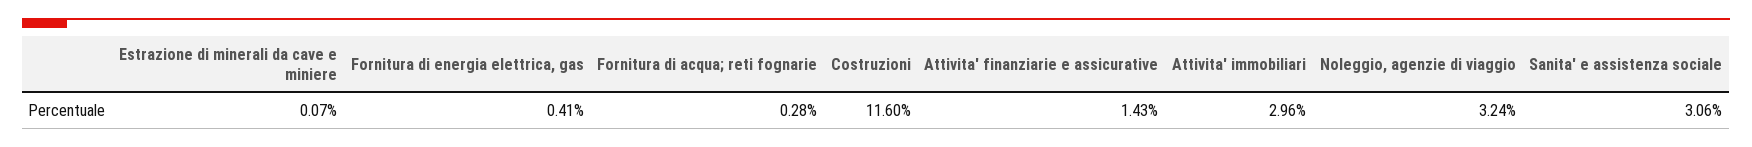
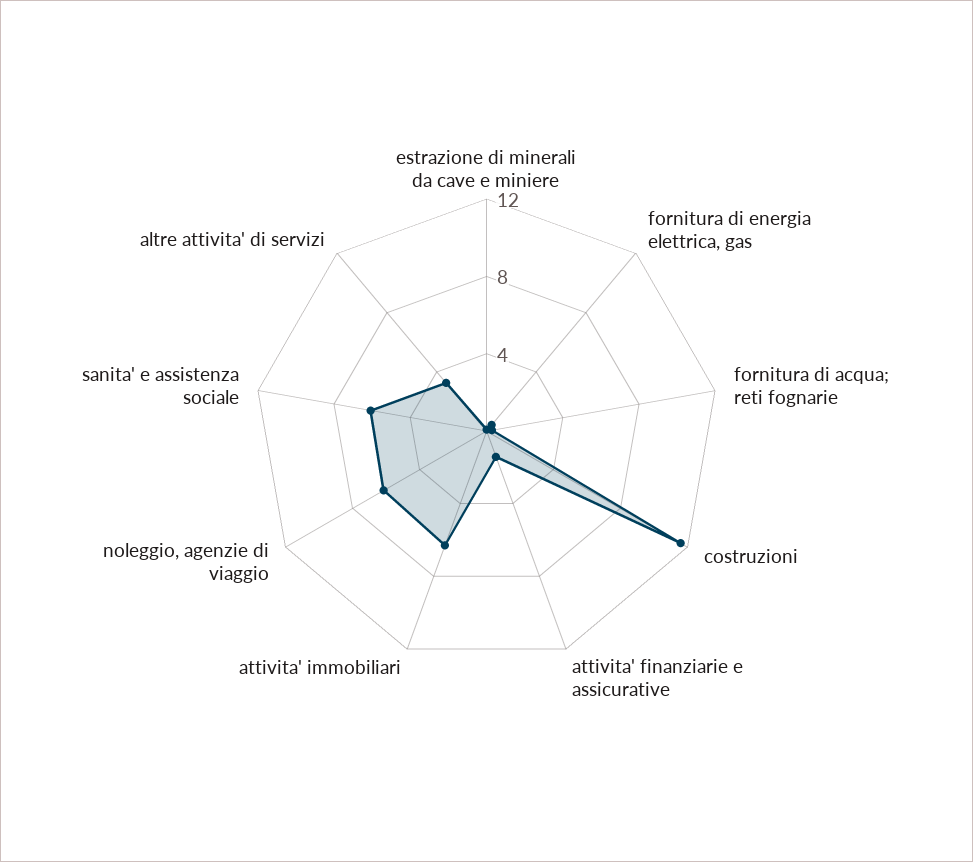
  {
    "Estrazione di minerali da cave e miniere": 0.07,
    "Fornitura di energia elettrica, gas": 0.41,
    "Fornitura di acqua; reti fognarie": 0.28,
    "Costruzioni": 11.6,
    "Attivita' finanziarie e assicurative": 1.43,
-   "Attivita' immobiliari": 2.96,
+   "Attivita' immobiliari": 6,
-   "Noleggio, agenzie di viaggio": 3.24,
+   "Noleggio, agenzie di viaggio": 6,
-   "Sanita' e assistenza sociale": 3.06
+   "Sanita' e assistenza sociale": 6,
+   "altre attivita' di servizi": 3
  }

